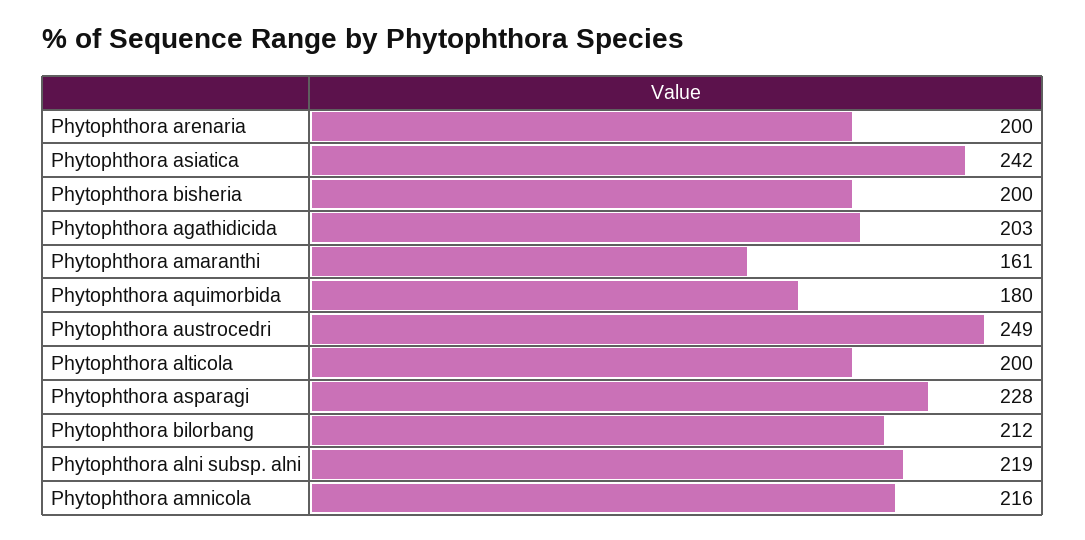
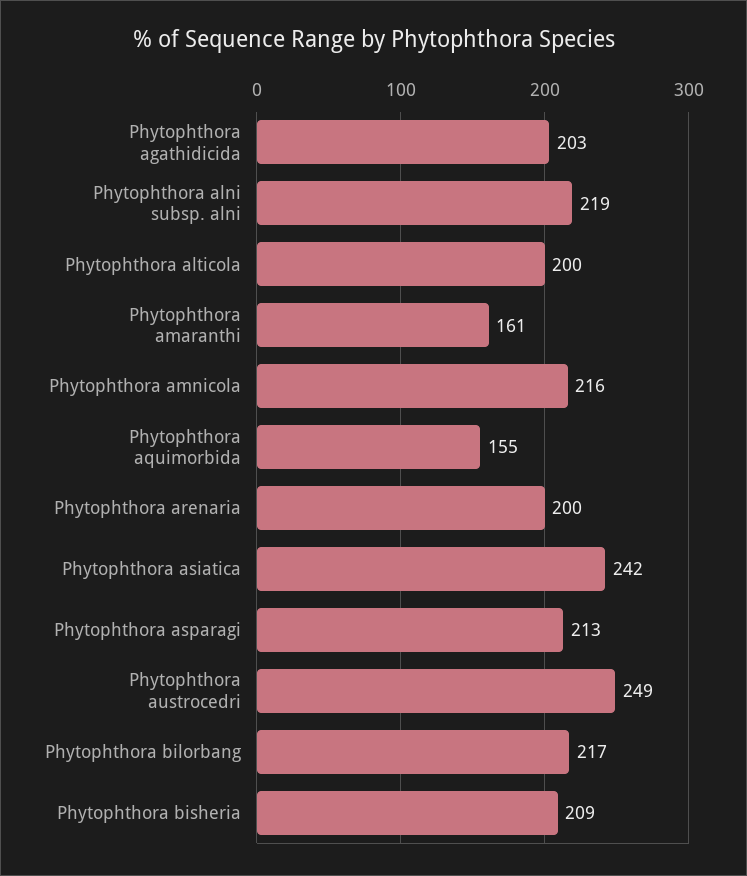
  {
    "Phytophthora arenaria": 200,
    "Phytophthora asiatica": 242,
-   "Phytophthora bisheria": 200,
+   "Phytophthora bisheria": 209,
    "Phytophthora agathidicida": 203,
    "Phytophthora amaranthi": 161,
-   "Phytophthora aquimorbida": 180,
+   "Phytophthora aquimorbida": 155,
    "Phytophthora austrocedri": 249,
    "Phytophthora alticola": 200,
-   "Phytophthora asparagi": 228,
+   "Phytophthora asparagi": 213,
-   "Phytophthora bilorbang": 212,
+   "Phytophthora bilorbang": 217,
    "Phytophthora alni subsp. alni": 219,
    "Phytophthora amnicola": 216
  }

